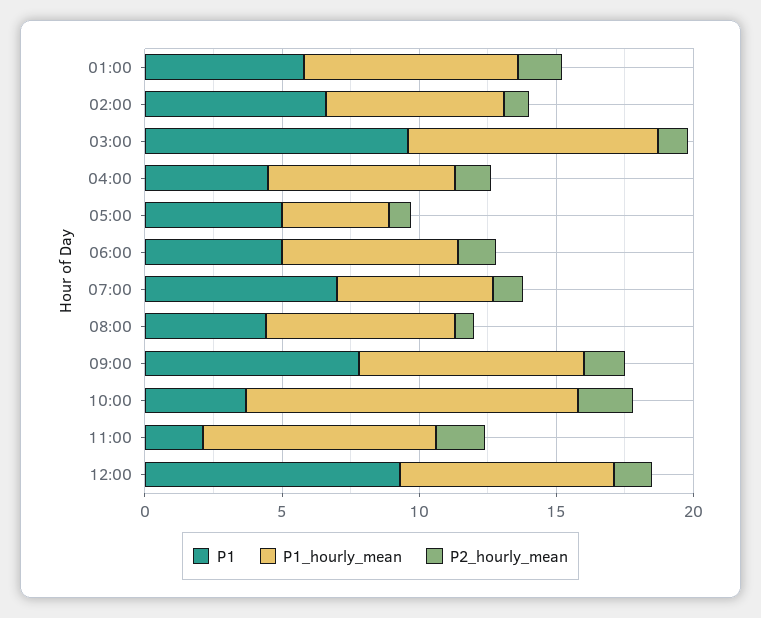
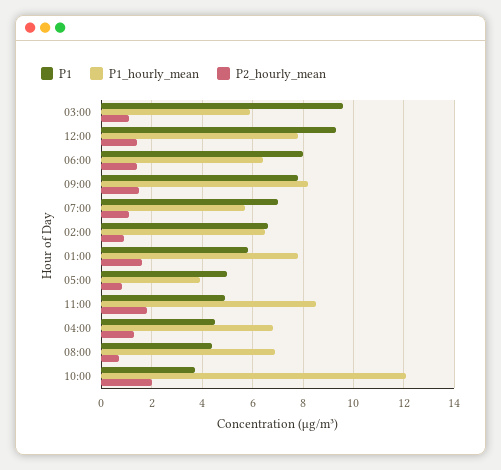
  {
    "P1": {
      "01:00": 6,
      "02:00": 6.5,
      "03:00": 9.5,
      "04:00": 4.5,
      "05:00": 5,
-     "06:00": 5,
+     "06:00": 8,
      "07:00": 7,
      "08:00": 4.5,
      "09:00": 8,
      "10:00": 3.5,
-     "11:00": 2,
+     "11:00": 5,
      "12:00": 9.5
    },
    "P1_hourly_mean": {
      "01:00": 8,
      "02:00": 6.5,
-     "03:00": 9,
+     "03:00": 6,
      "04:00": 7,
      "05:00": 4,
      "06:00": 6.5,
      "07:00": 5.5,
      "08:00": 7,
      "09:00": 8,
      "10:00": 12,
      "11:00": 8.5,
      "12:00": 8
    },
    "P2_hourly_mean": {
      "01:00": 1.5,
      "02:00": 1,
      "03:00": 1,
      "04:00": 1.5,
      "05:00": 1,
      "06:00": 1.5,
      "07:00": 1,
      "08:00": 0.5,
      "09:00": 1.5,
      "10:00": 2,
      "11:00": 2,
      "12:00": 1.5
    }
  }

